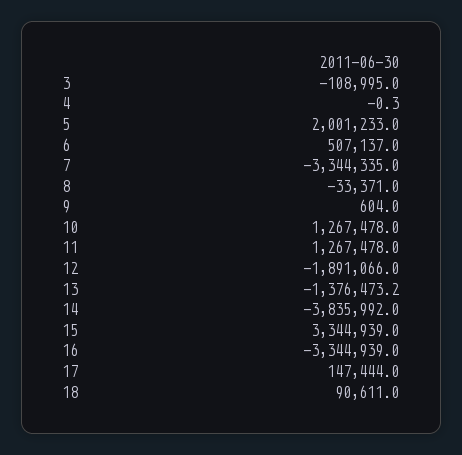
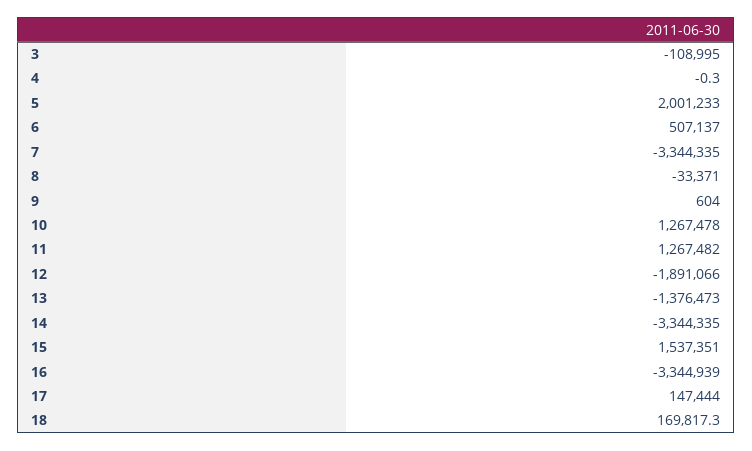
  {
    "3": -108995,
    "4": -0.3,
    "5": 2001233,
    "6": 507137,
    "7": -3344335,
    "8": -33371,
    "9": 604,
    "10": 1267478,
-   "11": 1267478,
+   "11": 1267482,
    "12": -1891066,
-   "13": -1376473.2,
+   "13": -1376473,
-   "14": -3835992,
+   "14": -3344335,
-   "15": 3344939,
+   "15": 1537351,
    "16": -3344939,
    "17": 147444,
-   "18": 90611
+   "18": 169817.3
  }

